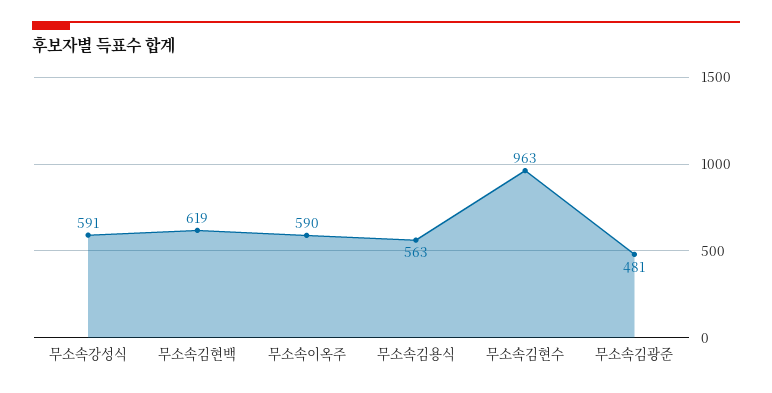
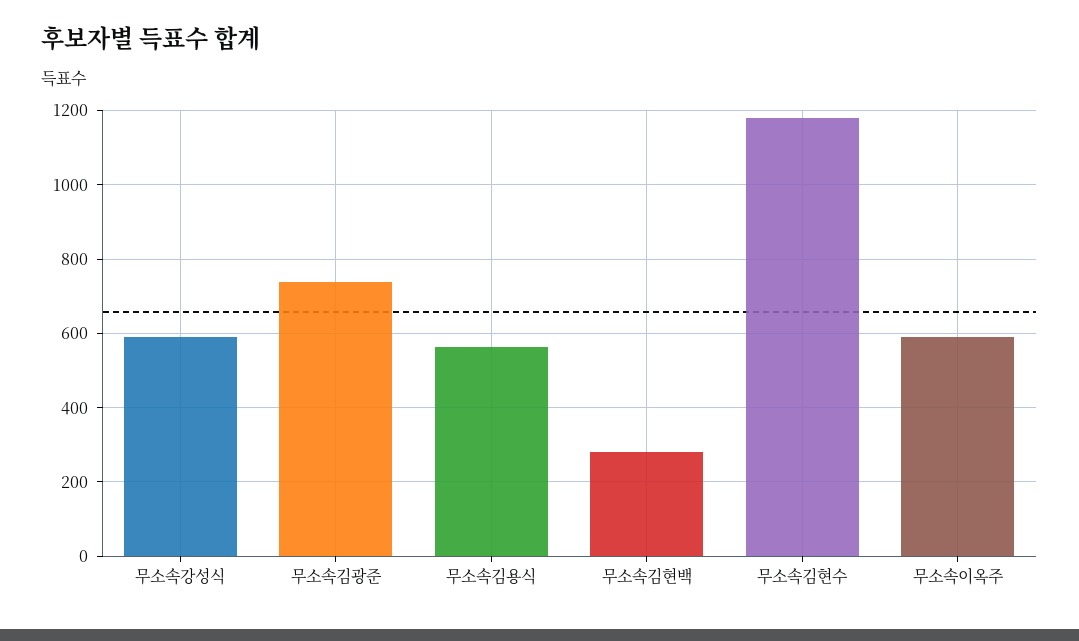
  {
    "무소속강성식": 591,
-   "무소속김현백": 619,
+   "무소속김현백": 280,
    "무소속이옥주": 590,
    "무소속김용식": 563,
-   "무소속김현수": 963,
+   "무소속김현수": 1180,
-   "무소속김광준": 481
+   "무소속김광준": 740
  }

